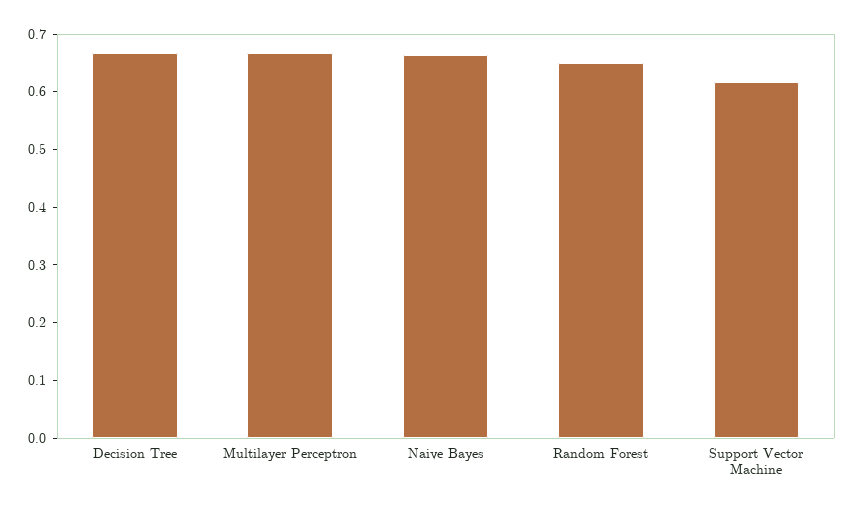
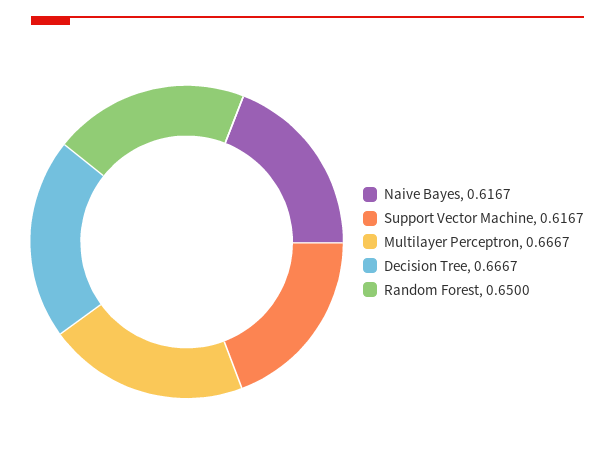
  {
    "Decision Tree": 0.6667,
    "Multilayer Perceptron": 0.6667,
-   "Naive Bayes": 0.66,
+   "Naive Bayes": 0.6167,
    "Random Forest": 0.65,
    "Support Vector Machine": 0.6167
  }

